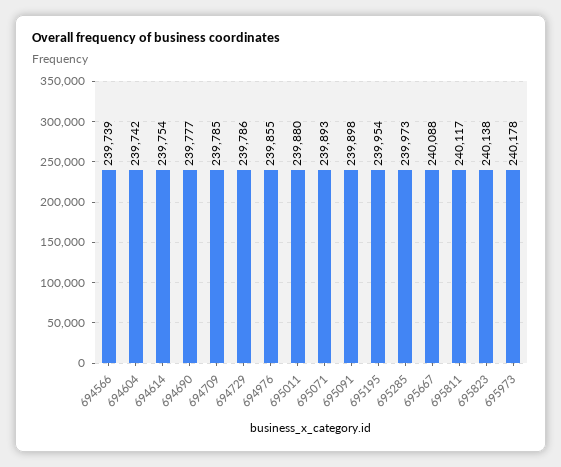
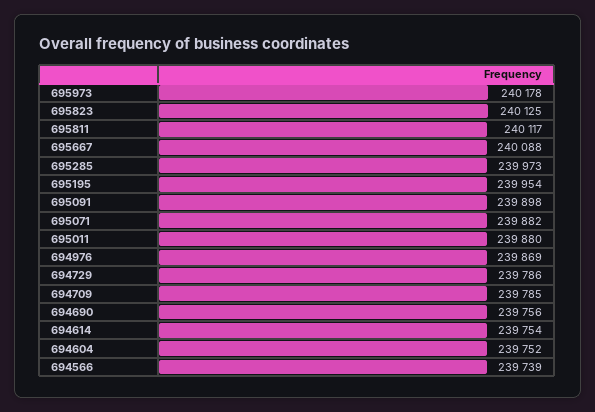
  {
    "694566": 239739,
-   "694604": 239742,
+   "694604": 239752,
    "694614": 239754,
-   "694690": 239777,
+   "694690": 239756,
    "694709": 239785,
    "694729": 239786,
-   "694976": 239855,
+   "694976": 239869,
    "695011": 239880,
-   "695071": 239893,
+   "695071": 239882,
    "695091": 239898,
    "695195": 239954,
    "695285": 239973,
    "695667": 240088,
    "695811": 240117,
-   "695823": 240138,
+   "695823": 240125,
    "695973": 240178
  }

